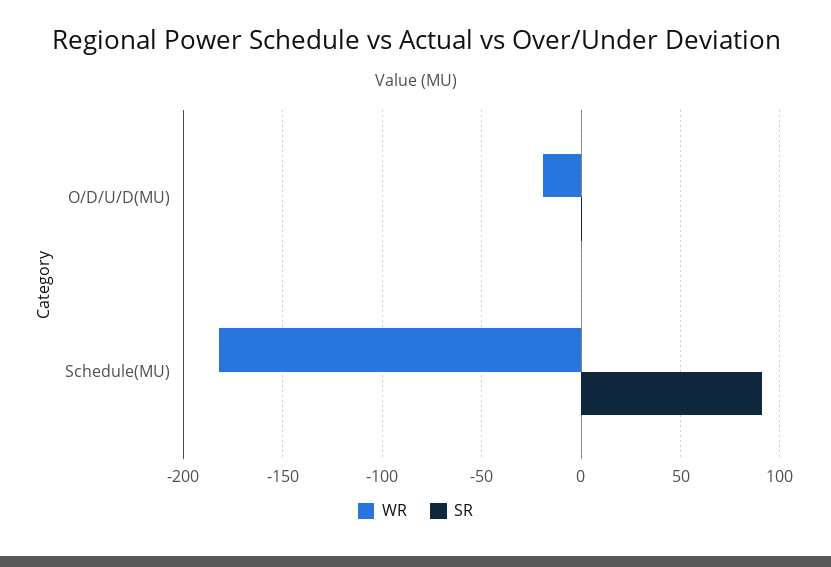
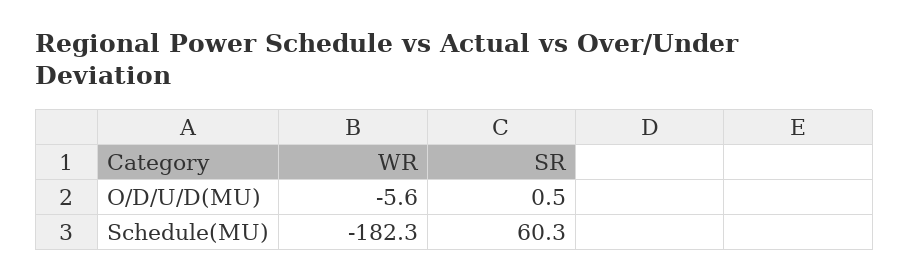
  {
    "WR": {
-     "O/D/U/D(MU)": -20,
+     "O/D/U/D(MU)": -5.6,
      "Schedule(MU)": -182.3
    },
    "SR": {
      "O/D/U/D(MU)": 0.5,
-     "Schedule(MU)": 90
+     "Schedule(MU)": 60.3
    }
  }

